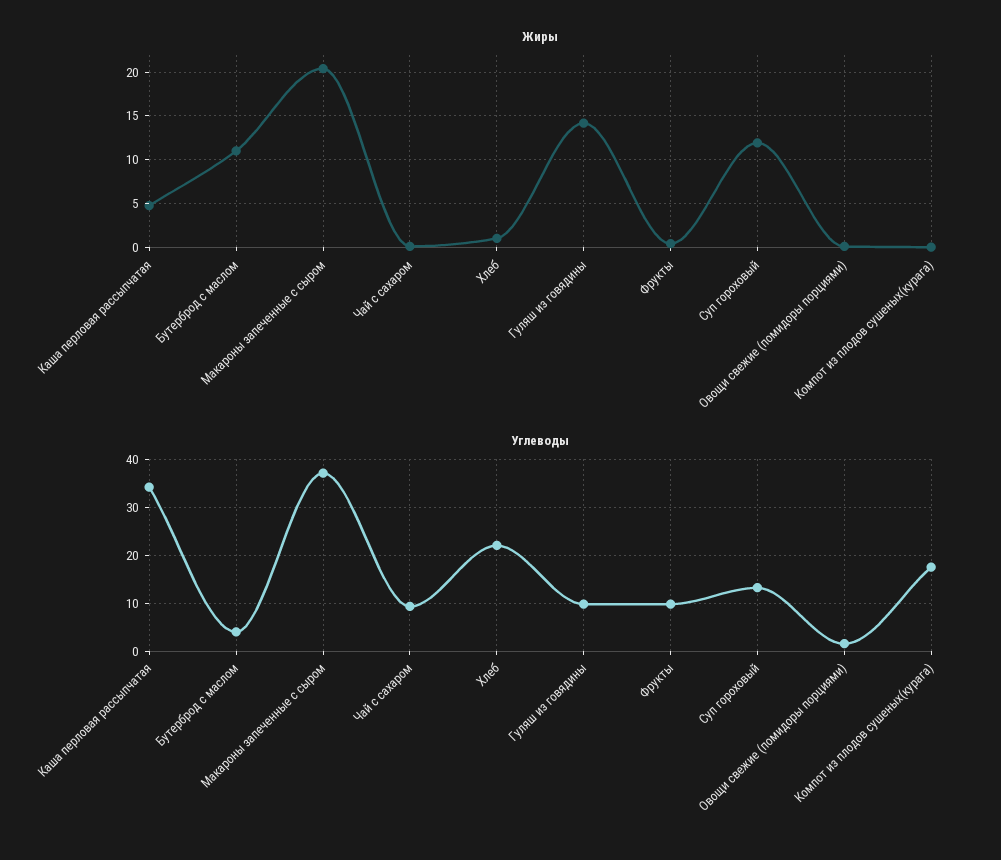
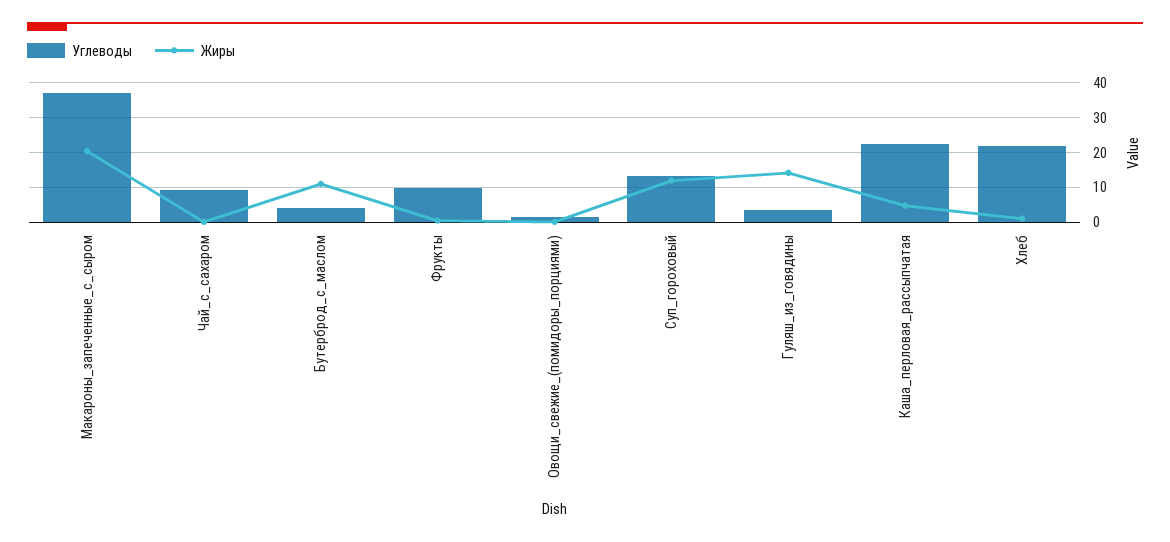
  {
    "Жиры": {
      "Каша перловая рассыпчатая": 5,
      "Бутерброд с маслом": 11,
      "Макароны запеченные с сыром": 20,
      "Чай с сахаром": 0,
      "Хлеб": 1,
      "Гуляш из говядины": 14,
      "Фрукты": 0,
      "Суп гороховый": 12,
-     "Овощи свежие (помидоры порциями)": 0,
+     "Овощи свежие (помидоры порциями)": 0
-     "Компот из плодов сушеных(курага)": 0
    },
    "Углеводы": {
-     "Каша перловая рассыпчатая": 34,
+     "Каша перловая рассыпчатая": 22,
      "Бутерброд с маслом": 4,
      "Макароны запеченные с сыром": 38,
      "Чай с сахаром": 10,
      "Хлеб": 22,
-     "Гуляш из говядины": 10,
+     "Гуляш из говядины": 4,
      "Фрукты": 10,
      "Суп гороховый": 14,
-     "Овощи свежие (помидоры порциями)": 2,
+     "Овощи свежие (помидоры порциями)": 2
-     "Компот из плодов сушеных(курага)": 18
    }
  }

